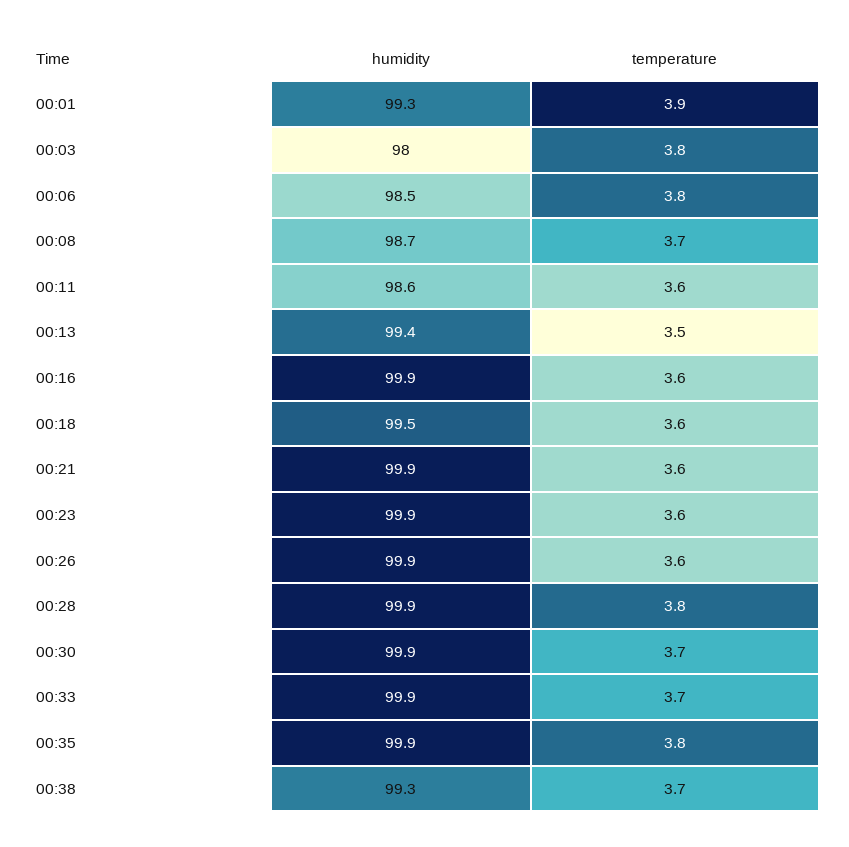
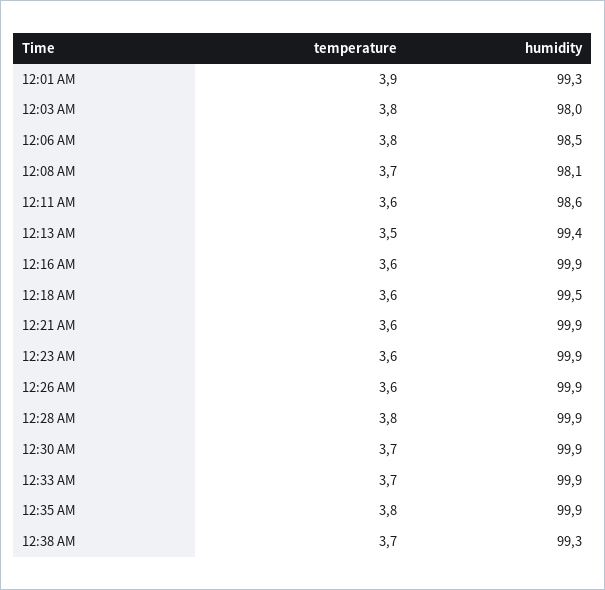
  {
    "humidity": {
      "00:01": 99.3,
      "00:03": 98,
      "00:06": 98.5,
-     "00:08": 98.7,
+     "00:08": 98.1,
      "00:11": 98.6,
      "00:13": 99.4,
      "00:16": 99.9,
      "00:18": 99.5,
      "00:21": 99.9,
      "00:23": 99.9,
      "00:26": 99.9,
      "00:28": 99.9,
      "00:30": 99.9,
      "00:33": 99.9,
      "00:35": 99.9,
      "00:38": 99.3
    },
    "temperature": {
      "00:01": 3.9,
      "00:03": 3.8,
      "00:06": 3.8,
      "00:08": 3.7,
      "00:11": 3.6,
      "00:13": 3.5,
      "00:16": 3.6,
      "00:18": 3.6,
      "00:21": 3.6,
      "00:23": 3.6,
      "00:26": 3.6,
      "00:28": 3.8,
      "00:30": 3.7,
      "00:33": 3.7,
      "00:35": 3.8,
      "00:38": 3.7
    }
  }

